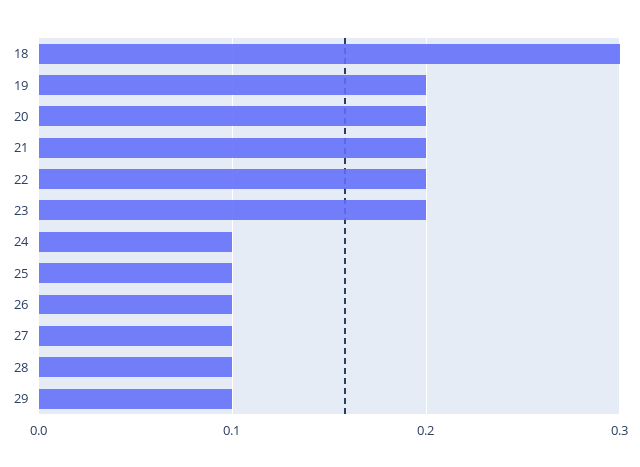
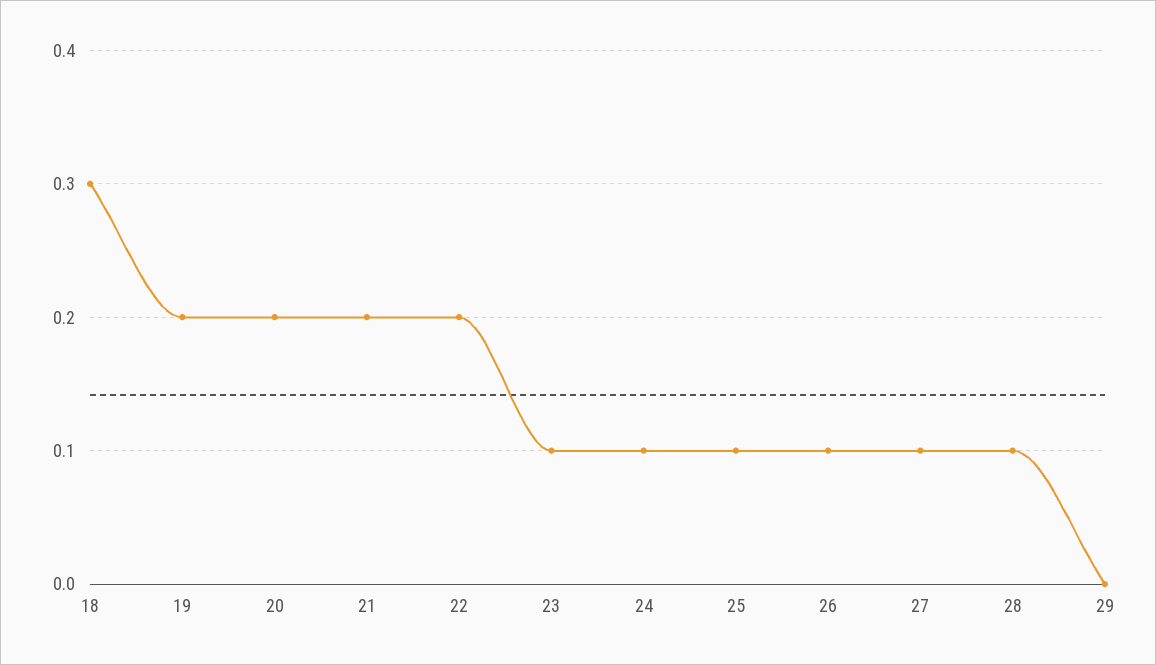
  {
    "18": 0.3,
    "19": 0.2,
    "20": 0.2,
    "21": 0.2,
    "22": 0.2,
-   "23": 0.2,
+   "23": 0.1,
    "24": 0.1,
    "25": 0.1,
    "26": 0.1,
    "27": 0.1,
    "28": 0.1,
-   "29": 0.1
+   "29": 0
  }

